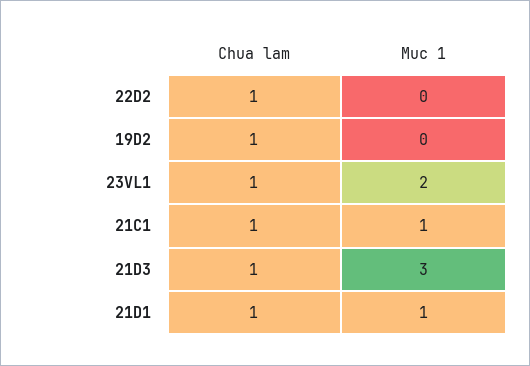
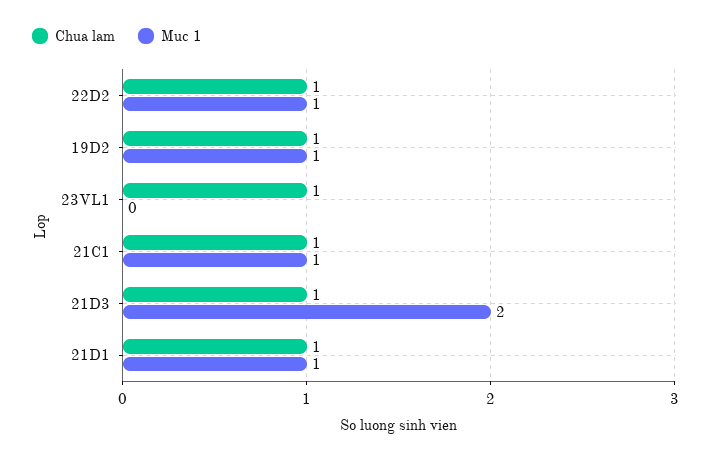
  {
    "Chua lam": {
      "22D2": 1,
      "19D2": 1,
      "23VL1": 1,
      "21C1": 1,
      "21D3": 1,
      "21D1": 1
    },
    "Muc 1": {
-     "22D2": 0,
+     "22D2": 1,
-     "19D2": 0,
+     "19D2": 1,
-     "23VL1": 2,
+     "23VL1": 0,
      "21C1": 1,
-     "21D3": 3,
+     "21D3": 2,
      "21D1": 1
    }
  }

